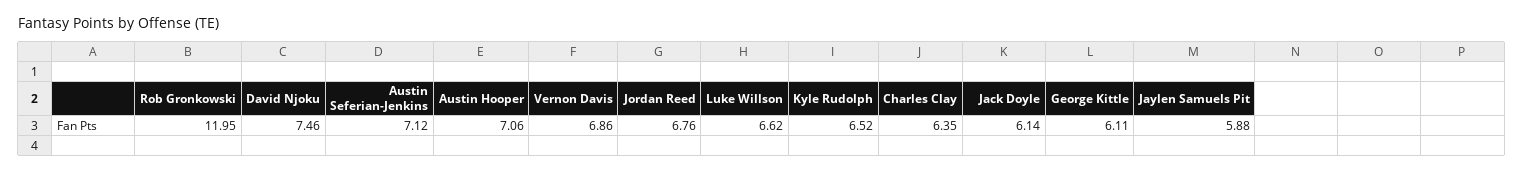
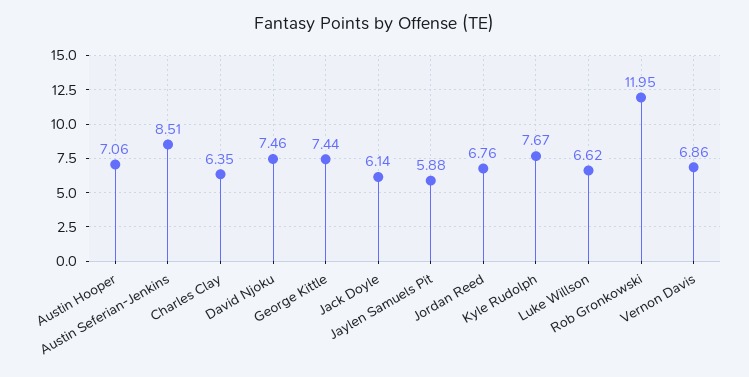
  {
    "Rob Gronkowski": 11.95,
    "David Njoku": 7.46,
-   "Austin Seferian-Jenkins": 7.12,
+   "Austin Seferian-Jenkins": 8.51,
    "Austin Hooper": 7.06,
    "Vernon Davis": 6.86,
    "Jordan Reed": 6.76,
    "Luke Willson": 6.62,
-   "Kyle Rudolph": 6.52,
+   "Kyle Rudolph": 7.67,
    "Charles Clay": 6.35,
    "Jack Doyle": 6.14,
-   "George Kittle": 6.11,
+   "George Kittle": 7.44,
    "Jaylen Samuels Pit": 5.88
  }

